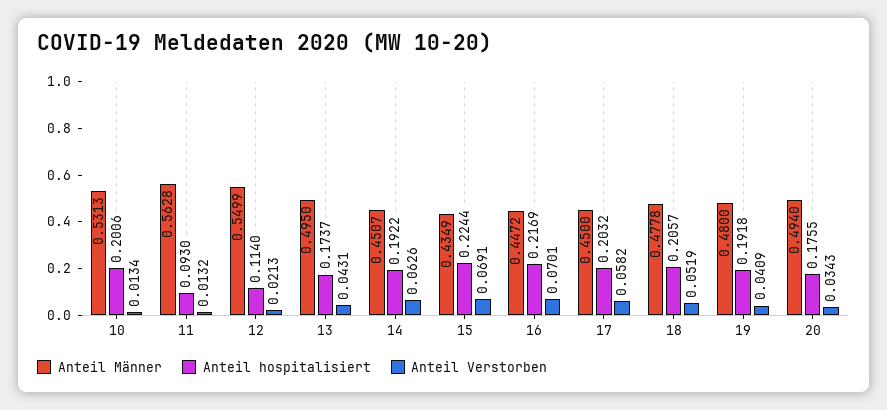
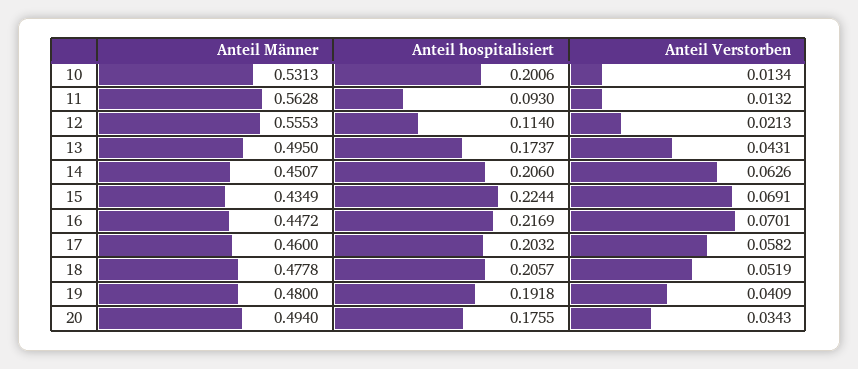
  {
    "Anteil Männer": {
      "10": 0.5313,
      "11": 0.5628,
-     "12": 0.5499,
+     "12": 0.5553,
      "13": 0.495,
      "14": 0.4507,
      "15": 0.4349,
      "16": 0.4472,
-     "17": 0.45,
+     "17": 0.46,
      "18": 0.4778,
      "19": 0.48,
      "20": 0.494
    },
    "Anteil hospitalisiert": {
      "10": 0.2006,
      "11": 0.093,
      "12": 0.114,
      "13": 0.1737,
-     "14": 0.1922,
+     "14": 0.206,
      "15": 0.2244,
      "16": 0.2169,
      "17": 0.2032,
      "18": 0.2057,
      "19": 0.1918,
      "20": 0.1755
    },
    "Anteil Verstorben": {
      "10": 0.0134,
      "11": 0.0132,
      "12": 0.0213,
      "13": 0.0431,
      "14": 0.0626,
      "15": 0.0691,
      "16": 0.0701,
      "17": 0.0582,
      "18": 0.0519,
      "19": 0.0409,
      "20": 0.0343
    }
  }

